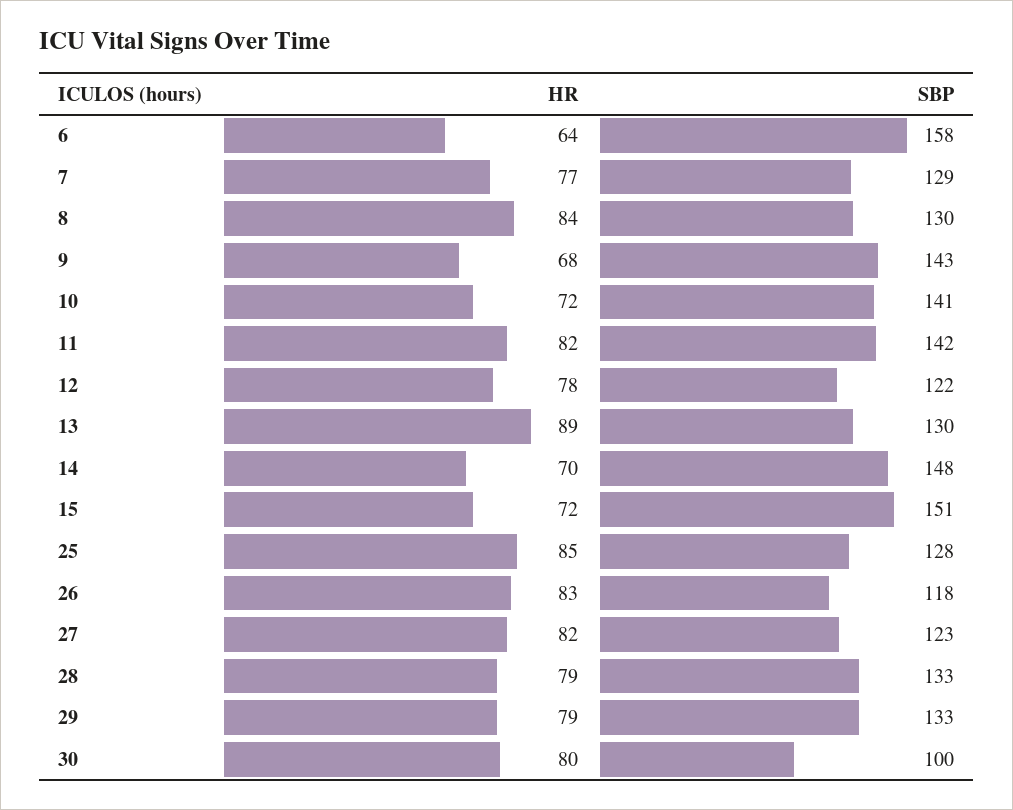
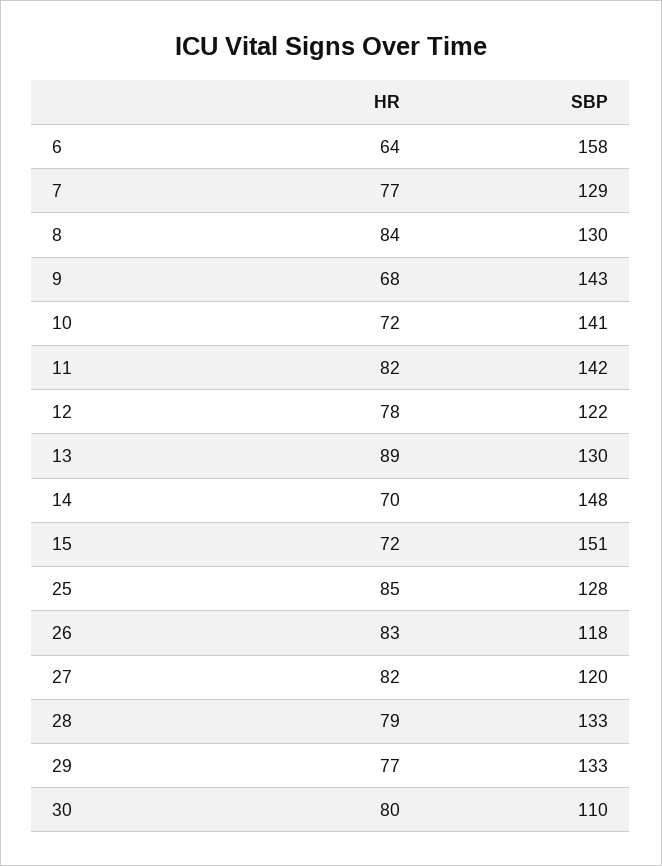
  {
    "HR": {
      "6": 64,
      "7": 77,
      "8": 84,
      "9": 68,
      "10": 72,
      "11": 82,
      "12": 78,
      "13": 89,
      "14": 70,
      "15": 72,
      "25": 85,
      "26": 83,
      "27": 82,
      "28": 79,
-     "29": 79,
+     "29": 77,
      "30": 80
    },
    "SBP": {
      "6": 158,
      "7": 129,
      "8": 130,
      "9": 143,
      "10": 141,
      "11": 142,
      "12": 122,
      "13": 130,
      "14": 148,
      "15": 151,
      "25": 128,
      "26": 118,
-     "27": 123,
+     "27": 120,
      "28": 133,
      "29": 133,
-     "30": 100
+     "30": 110
    }
  }

